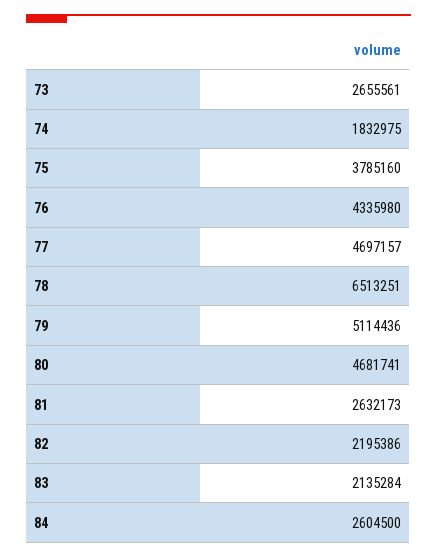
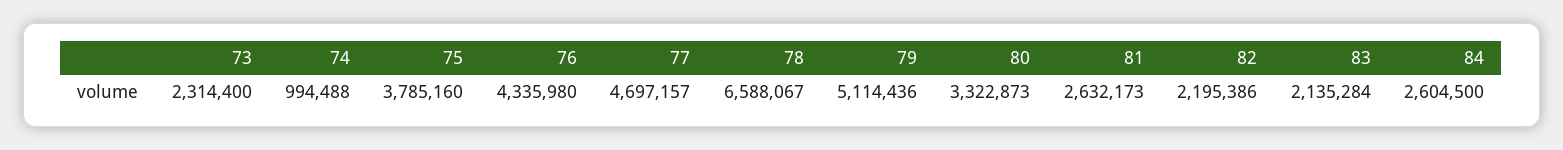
  {
-   "73": 2655561,
+   "73": 2314400,
-   "74": 1832975,
+   "74": 994488,
    "75": 3785160,
    "76": 4335980,
    "77": 4697157,
-   "78": 6513251,
+   "78": 6588067,
    "79": 5114436,
-   "80": 4681741,
+   "80": 3322873,
    "81": 2632173,
    "82": 2195386,
    "83": 2135284,
    "84": 2604500
  }

